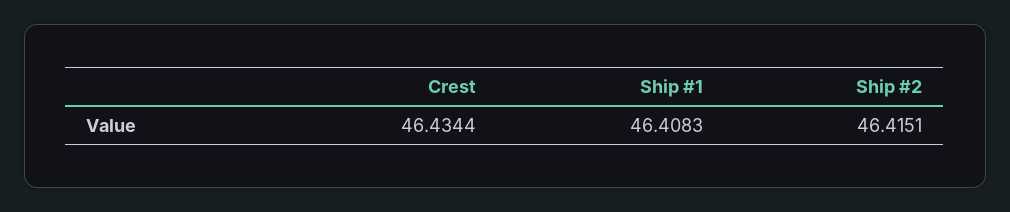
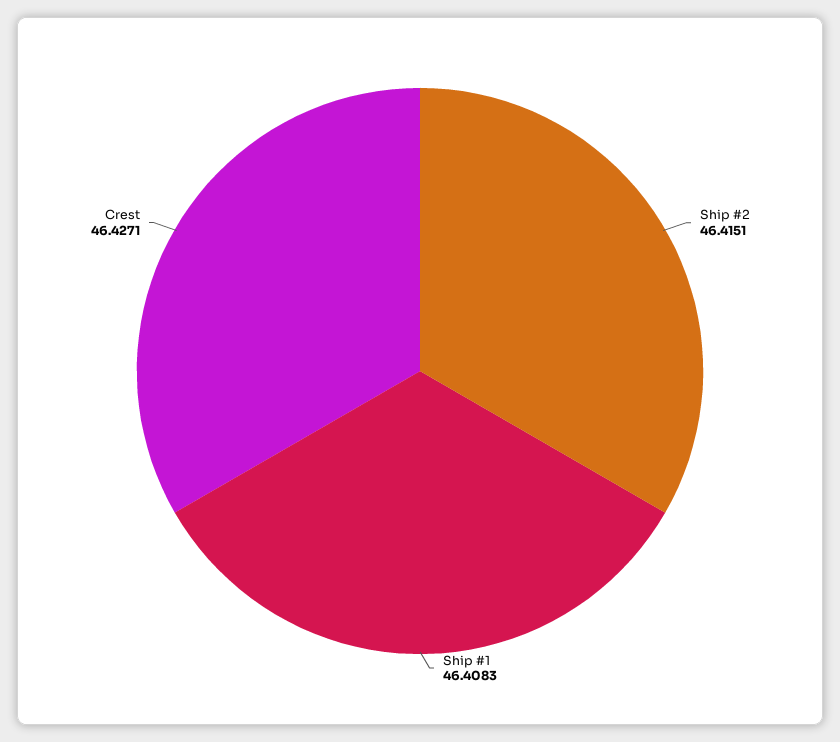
  {
-   "Crest": 46.4344,
+   "Crest": 46.4271,
    "Ship #1": 46.4083,
    "Ship #2": 46.4151
  }

